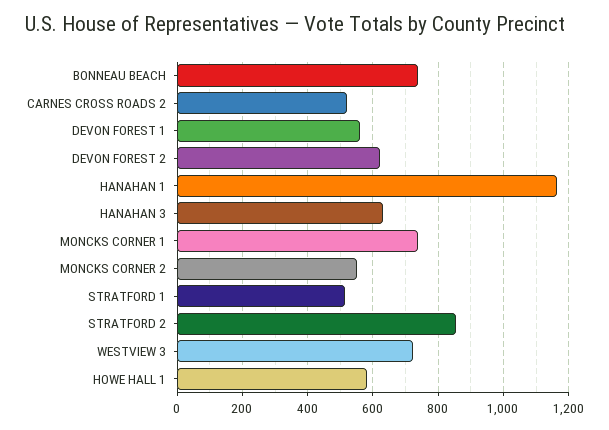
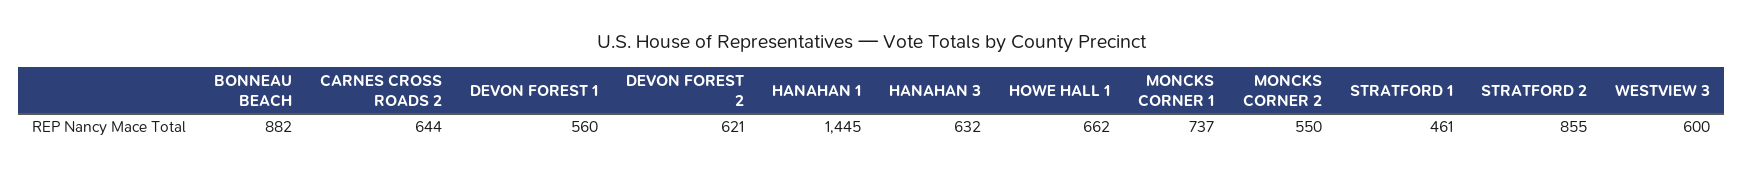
  {
-   "BONNEAU BEACH": 740,
+   "BONNEAU BEACH": 882,
-   "CARNES CROSS ROADS 2": 520,
+   "CARNES CROSS ROADS 2": 644,
    "DEVON FOREST 1": 560,
    "DEVON FOREST 2": 621,
-   "HANAHAN 1": 1160,
+   "HANAHAN 1": 1445,
    "HANAHAN 3": 632,
    "MONCKS CORNER 1": 737,
    "MONCKS CORNER 2": 550,
-   "STRATFORD 1": 520,
+   "STRATFORD 1": 461,
    "STRATFORD 2": 855,
-   "WESTVIEW 3": 720,
+   "WESTVIEW 3": 600,
-   "HOWE HALL 1": 580
+   "HOWE HALL 1": 662
  }

